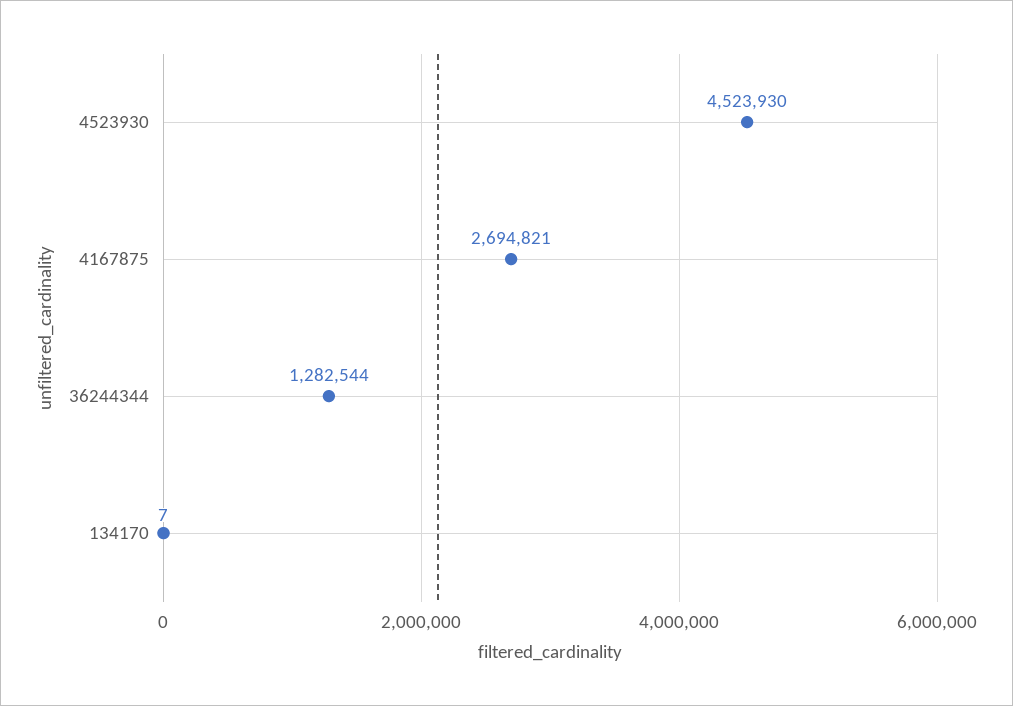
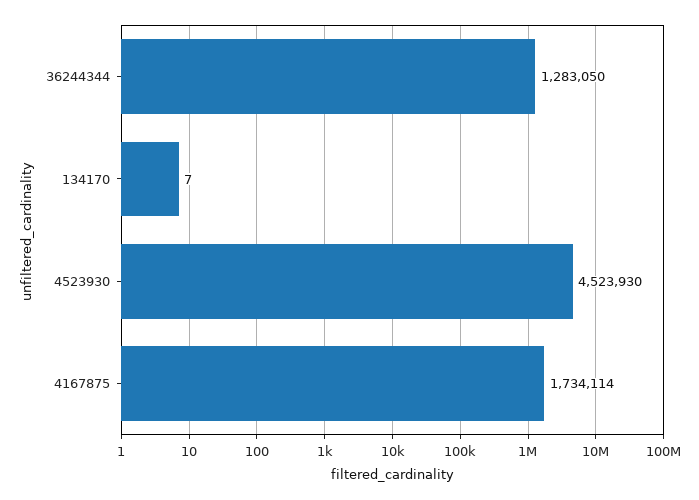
  {
    "4523930": 4523930,
-   "4167875": 2694821,
+   "4167875": 1734114,
-   "36244344": 1282544,
+   "36244344": 1283050,
    "134170": 7
  }

